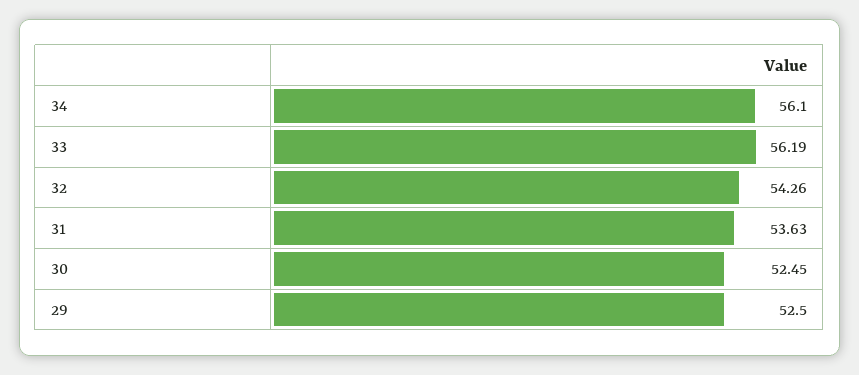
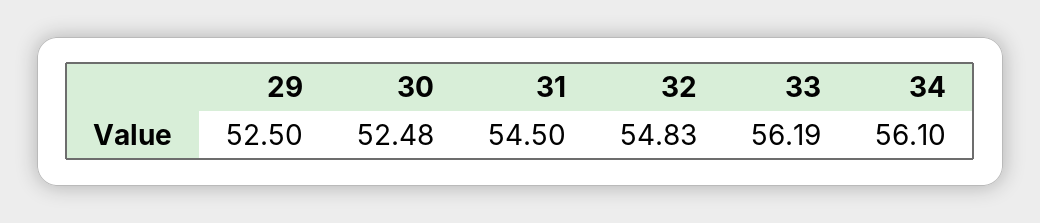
  {
    "34": 56.1,
    "33": 56.19,
-   "32": 54.26,
+   "32": 54.83,
-   "31": 53.63,
+   "31": 54.5,
-   "30": 52.45,
+   "30": 52.48,
    "29": 52.5
  }

